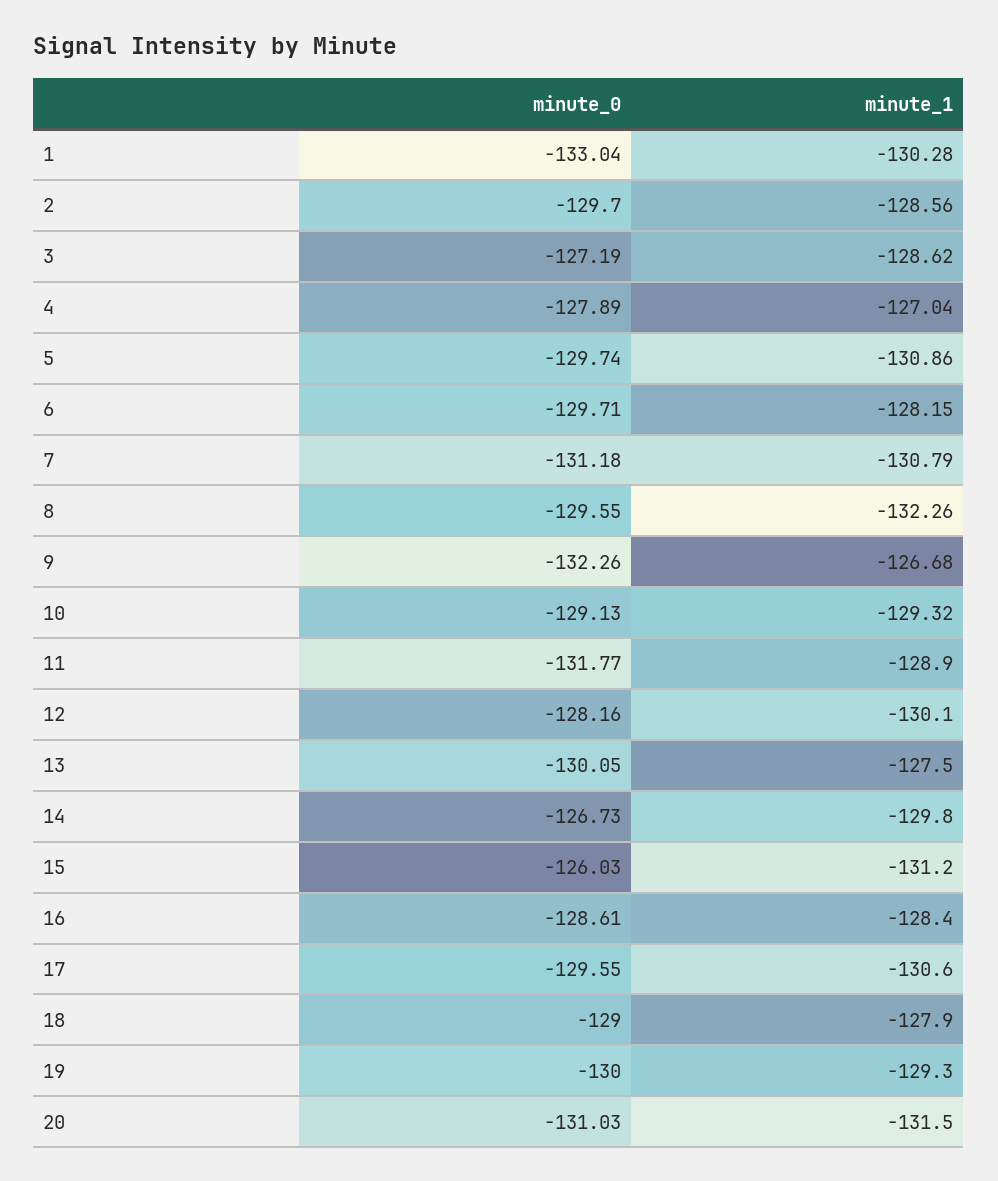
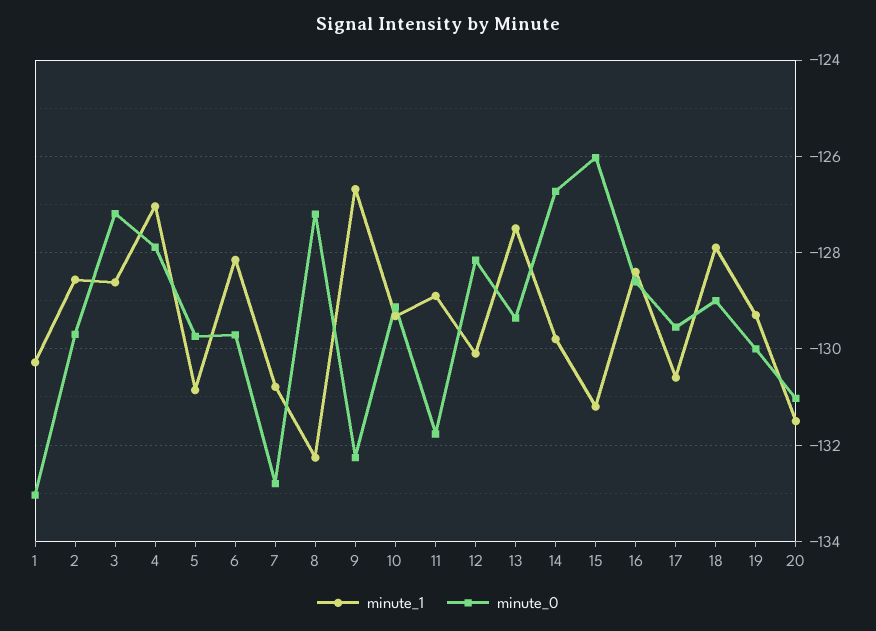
  {
    "minute_0": {
      "1": -133.04,
      "2": -129.7,
      "3": -127.19,
      "4": -127.89,
      "5": -129.74,
      "6": -129.71,
-     "7": -131.18,
+     "7": -132.8,
-     "8": -129.55,
+     "8": -127.2,
      "9": -132.26,
      "10": -129.13,
      "11": -131.77,
      "12": -128.16,
-     "13": -130.05,
+     "13": -129.4,
      "14": -126.73,
      "15": -126.03,
      "16": -128.61,
      "17": -129.55,
      "18": -129,
      "19": -130,
      "20": -131.03
    },
    "minute_1": {
      "1": -130.28,
      "2": -128.56,
      "3": -128.62,
      "4": -127.04,
      "5": -130.86,
      "6": -128.15,
      "7": -130.79,
      "8": -132.26,
      "9": -126.68,
      "10": -129.32,
      "11": -128.9,
      "12": -130.1,
      "13": -127.5,
      "14": -129.8,
      "15": -131.2,
      "16": -128.4,
      "17": -130.6,
      "18": -127.9,
      "19": -129.3,
      "20": -131.5
    }
  }

